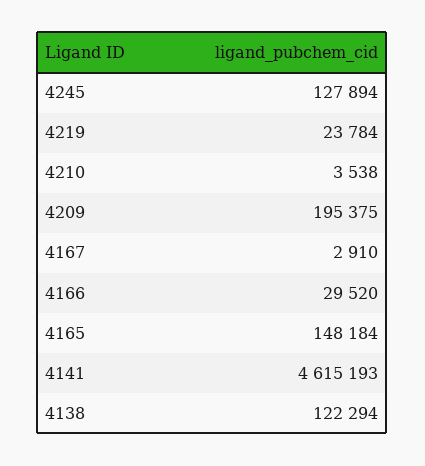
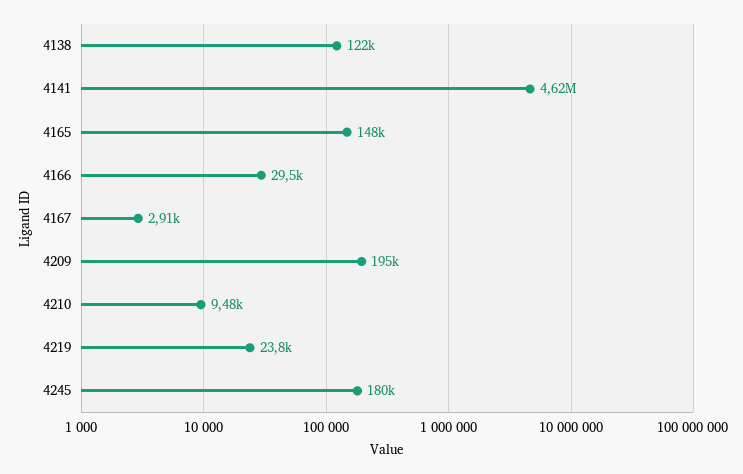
  {
-   "4245": 127894,
+   "4245": 180000,
    "4219": 23784,
-   "4210": 3538,
+   "4210": 9480,
    "4209": 195375,
    "4167": 2910,
    "4166": 29520,
    "4165": 148184,
    "4141": 4615193,
    "4138": 122294
  }

